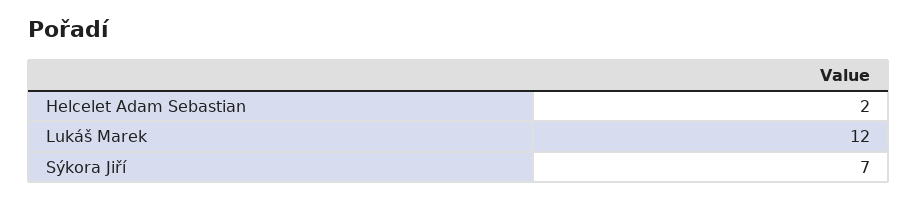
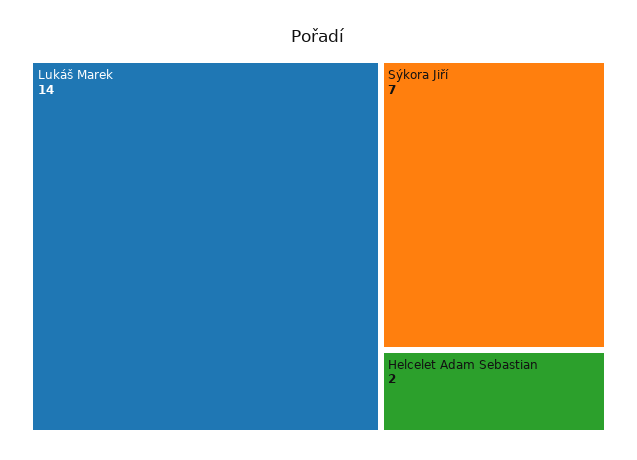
  {
    "Helcelet Adam Sebastian": 2,
-   "Lukáš Marek": 12,
+   "Lukáš Marek": 14,
    "Sýkora Jiří": 7
  }

